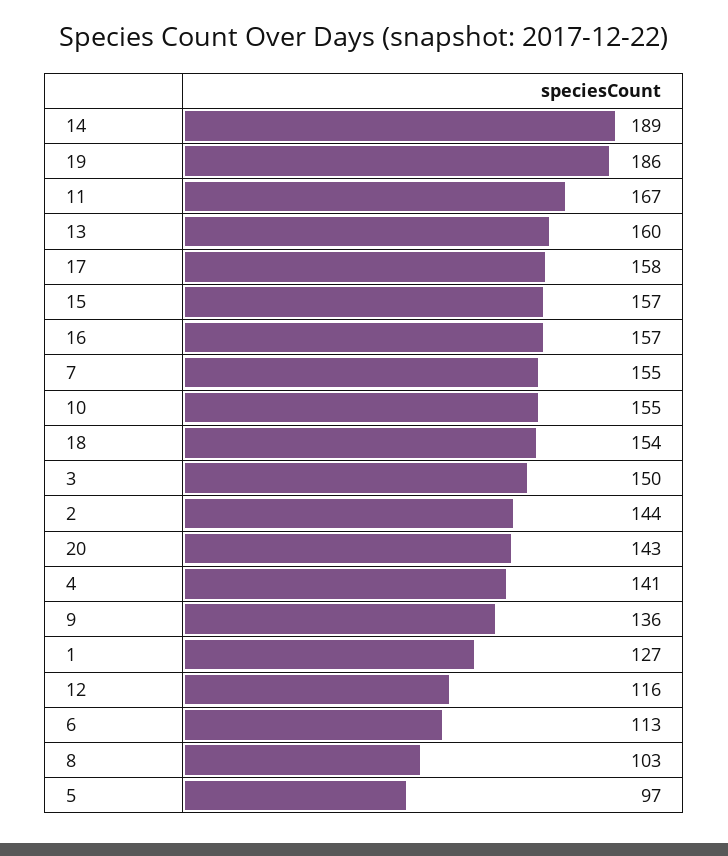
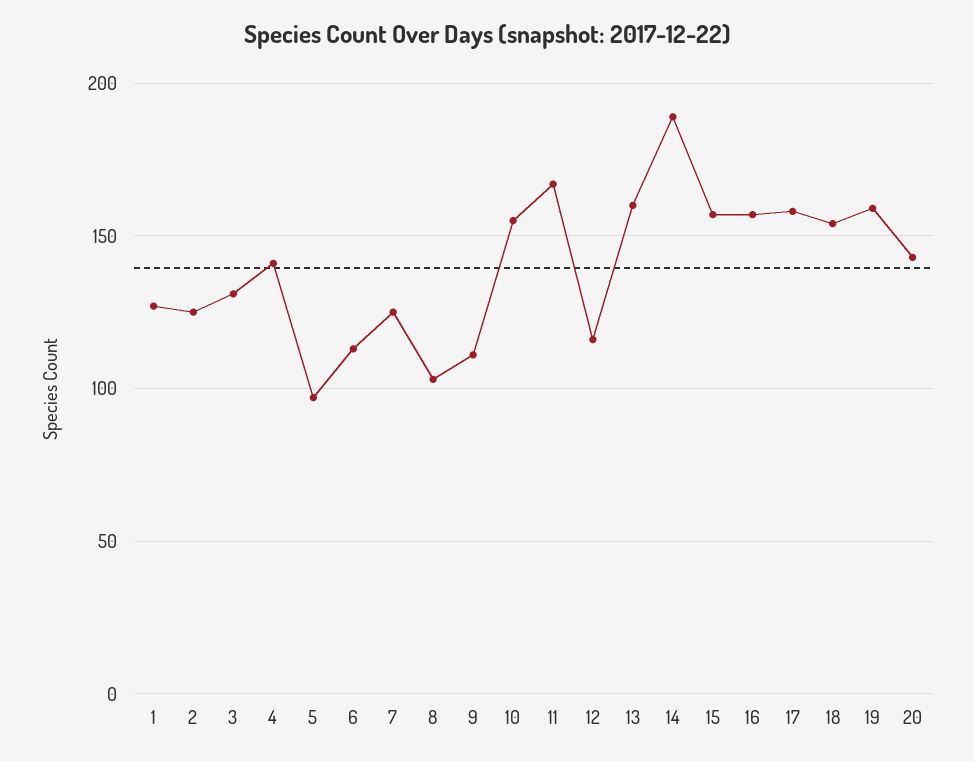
  {
    "14": 189,
-   "19": 186,
+   "19": 160,
    "11": 167,
    "13": 160,
    "17": 158,
    "15": 157,
    "16": 157,
-   "7": 155,
+   "7": 125,
    "10": 155,
    "18": 154,
-   "3": 150,
+   "3": 130,
-   "2": 144,
+   "2": 125,
    "20": 143,
    "4": 141,
-   "9": 136,
+   "9": 110,
    "1": 127,
    "12": 116,
    "6": 113,
    "8": 103,
    "5": 97
  }

